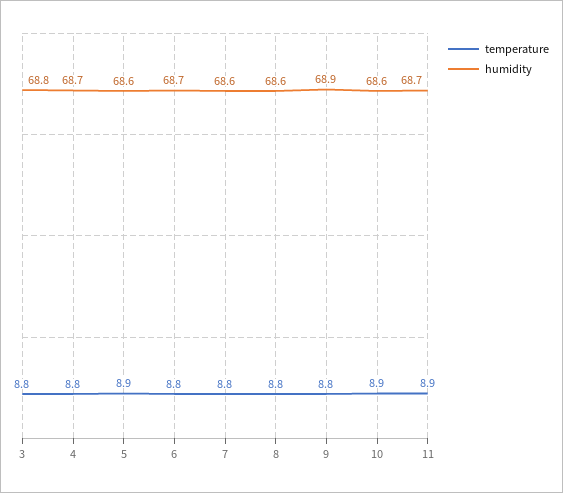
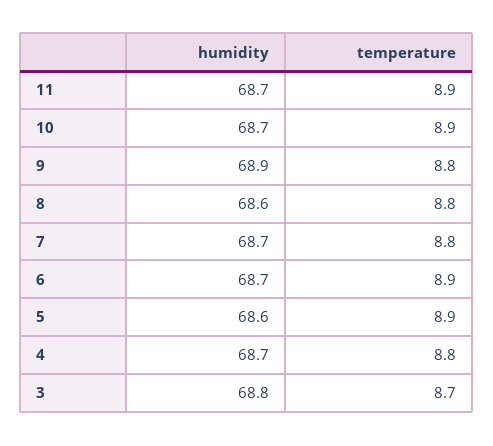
  {
    "temperature": {
-     "3": 8.8,
+     "3": 8.7,
      "4": 8.8,
      "5": 8.9,
-     "6": 8.8,
+     "6": 8.9,
      "7": 8.8,
      "8": 8.8,
      "9": 8.8,
      "10": 8.9,
      "11": 8.9
    },
    "humidity": {
      "3": 68.8,
      "4": 68.7,
      "5": 68.6,
      "6": 68.7,
-     "7": 68.6,
+     "7": 68.7,
      "8": 68.6,
      "9": 68.9,
-     "10": 68.6,
+     "10": 68.7,
      "11": 68.7
    }
  }

